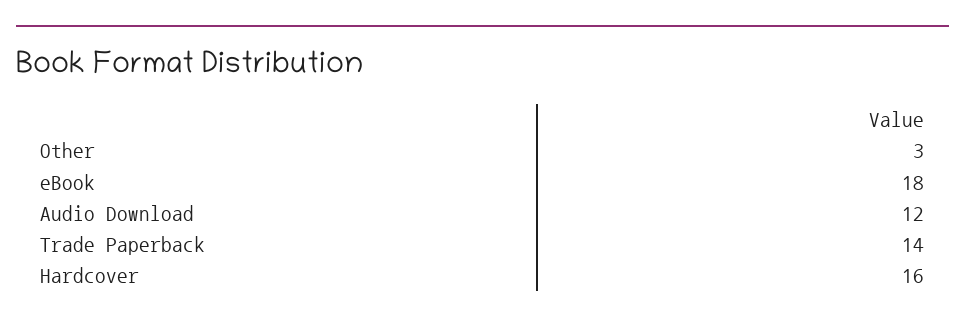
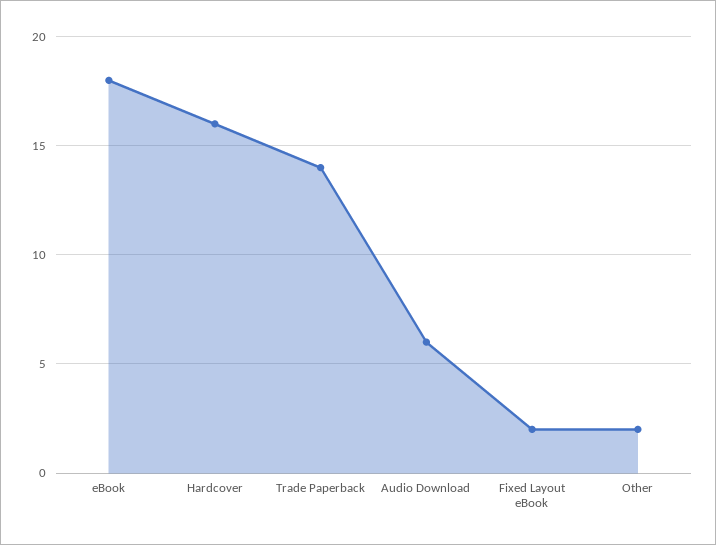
  {
-   "Other": 3,
+   "Other": 2,
    "eBook": 18,
-   "Audio Download": 12,
+   "Audio Download": 6,
    "Trade Paperback": 14,
-   "Hardcover": 16
+   "Hardcover": 16,
+   "Fixed Layout eBook": 2
  }

